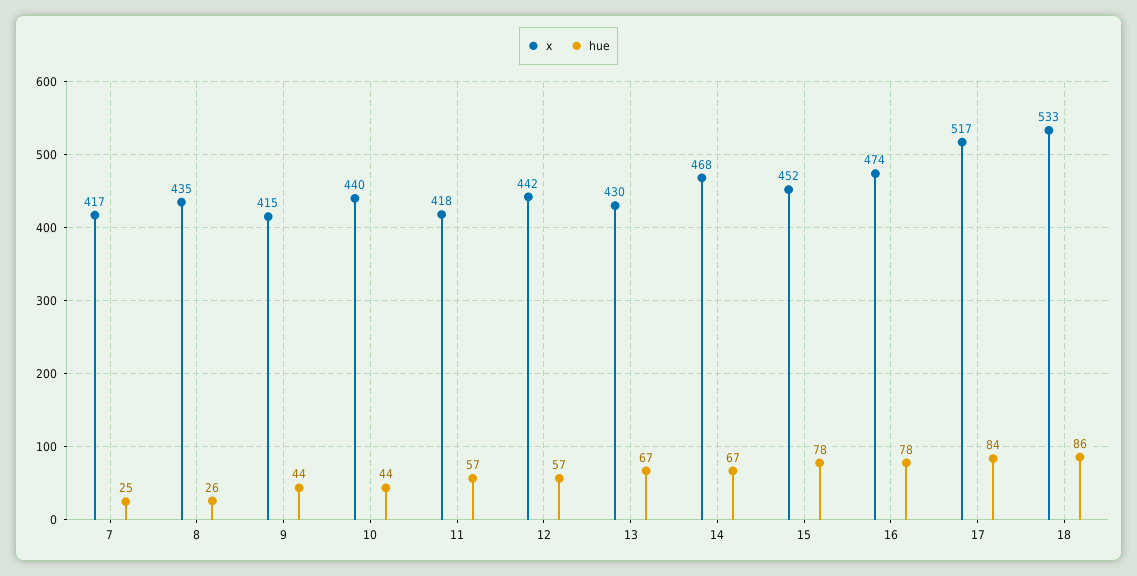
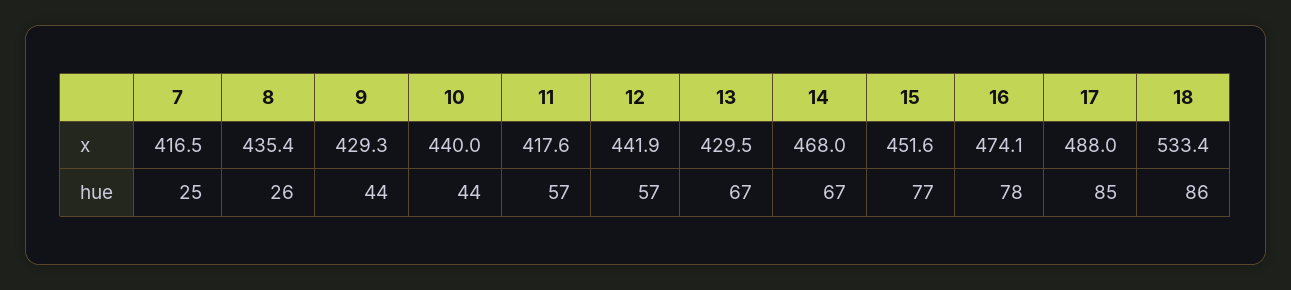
  {
    "x": {
      "7": 416.5,
      "8": 435.4,
-     "9": 415,
+     "9": 429.3,
      "10": 440,
      "11": 417.6,
      "12": 441.9,
      "13": 429.5,
      "14": 468,
      "15": 451.6,
      "16": 474.1,
-     "17": 517,
+     "17": 488,
      "18": 533.4
    },
    "hue": {
      "7": 25,
      "8": 26,
      "9": 44,
      "10": 44,
      "11": 57,
      "12": 57,
      "13": 67,
      "14": 67,
-     "15": 78,
+     "15": 77,
      "16": 78,
-     "17": 84,
+     "17": 85,
      "18": 86
    }
  }

